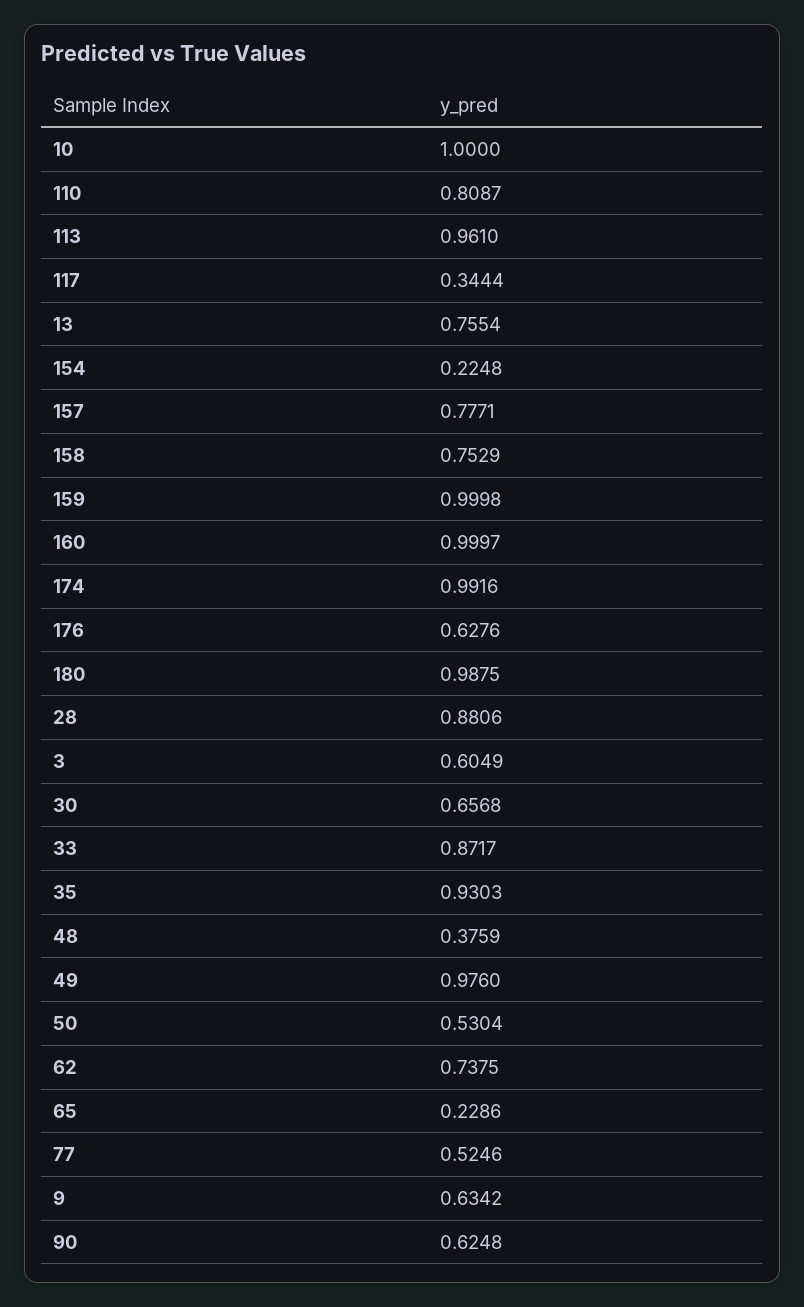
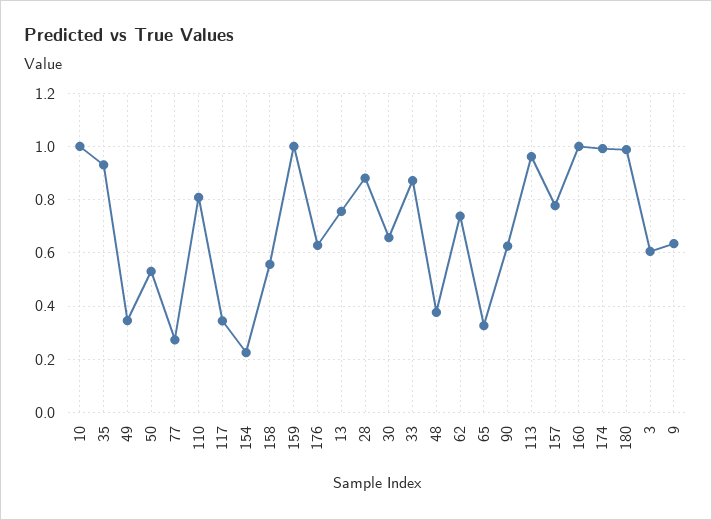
  {
    "10": 1,
    "110": 0.8087,
    "113": 0.961,
    "117": 0.3444,
    "13": 0.7554,
    "154": 0.2248,
    "157": 0.7771,
-   "158": 0.7529,
+   "158": 0.55,
    "159": 0.9998,
    "160": 0.9997,
    "174": 0.9916,
    "176": 0.6276,
    "180": 0.9875,
    "28": 0.8806,
    "3": 0.6049,
    "30": 0.6568,
    "33": 0.8717,
    "35": 0.9303,
    "48": 0.3759,
-   "49": 0.976,
+   "49": 0.35,
    "50": 0.5304,
    "62": 0.7375,
-   "65": 0.2286,
+   "65": 0.325,
-   "77": 0.5246,
+   "77": 0.275,
    "9": 0.6342,
    "90": 0.6248
  }

